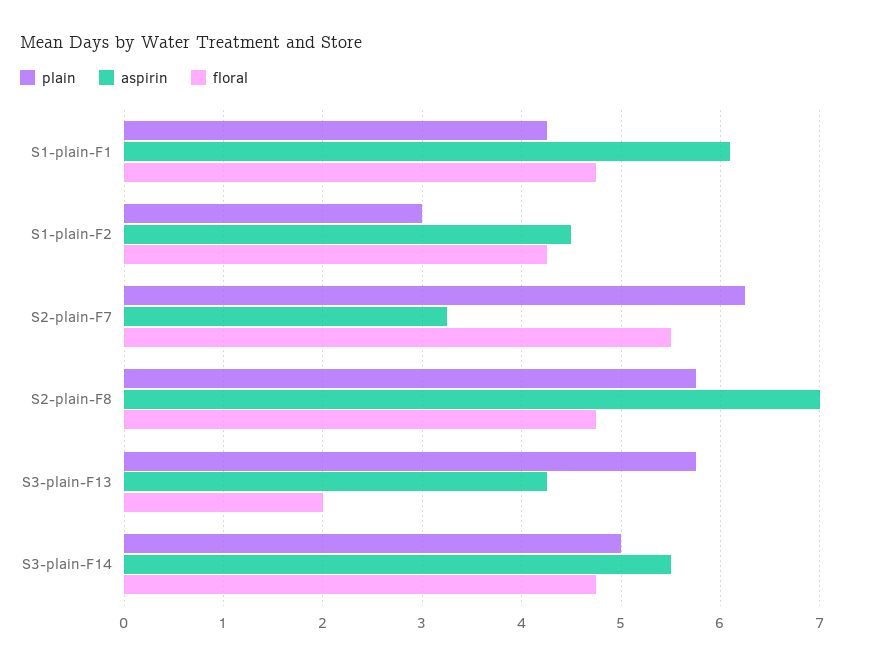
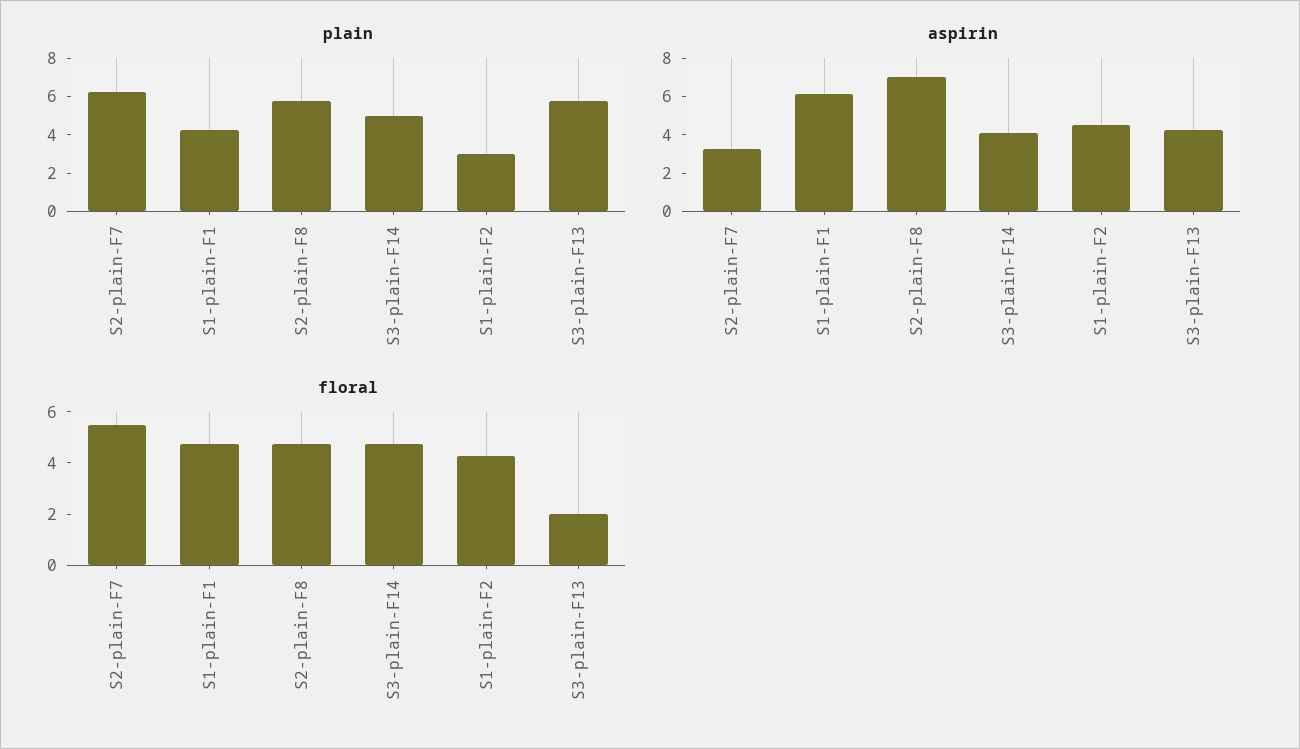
  {
    "plain": {
      "S1-plain-F1": 4.3,
      "S1-plain-F2": 3,
      "S2-plain-F7": 6.3,
      "S2-plain-F8": 5.8,
      "S3-plain-F13": 5.8,
      "S3-plain-F14": 5
    },
    "aspirin": {
      "S1-plain-F1": 6.1,
      "S1-plain-F2": 4.5,
      "S2-plain-F7": 3.3,
      "S2-plain-F8": 7,
      "S3-plain-F13": 4.3,
-     "S3-plain-F14": 5.5
+     "S3-plain-F14": 4
    },
    "floral": {
      "S1-plain-F1": 4.8,
      "S1-plain-F2": 4.3,
      "S2-plain-F7": 5.5,
      "S2-plain-F8": 4.8,
      "S3-plain-F13": 2,
      "S3-plain-F14": 4.8
    }
  }

